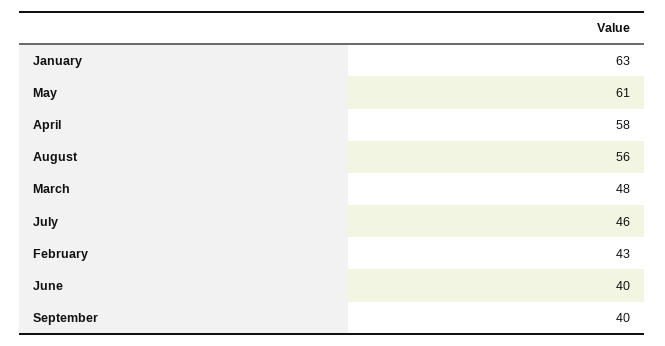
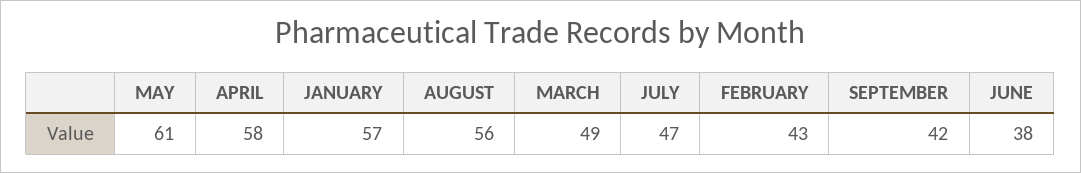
  {
-   "January": 63,
+   "January": 57,
    "May": 61,
    "April": 58,
    "August": 56,
-   "March": 48,
+   "March": 49,
-   "July": 46,
+   "July": 47,
    "February": 43,
-   "June": 40,
+   "June": 38,
-   "September": 40
+   "September": 42
  }

